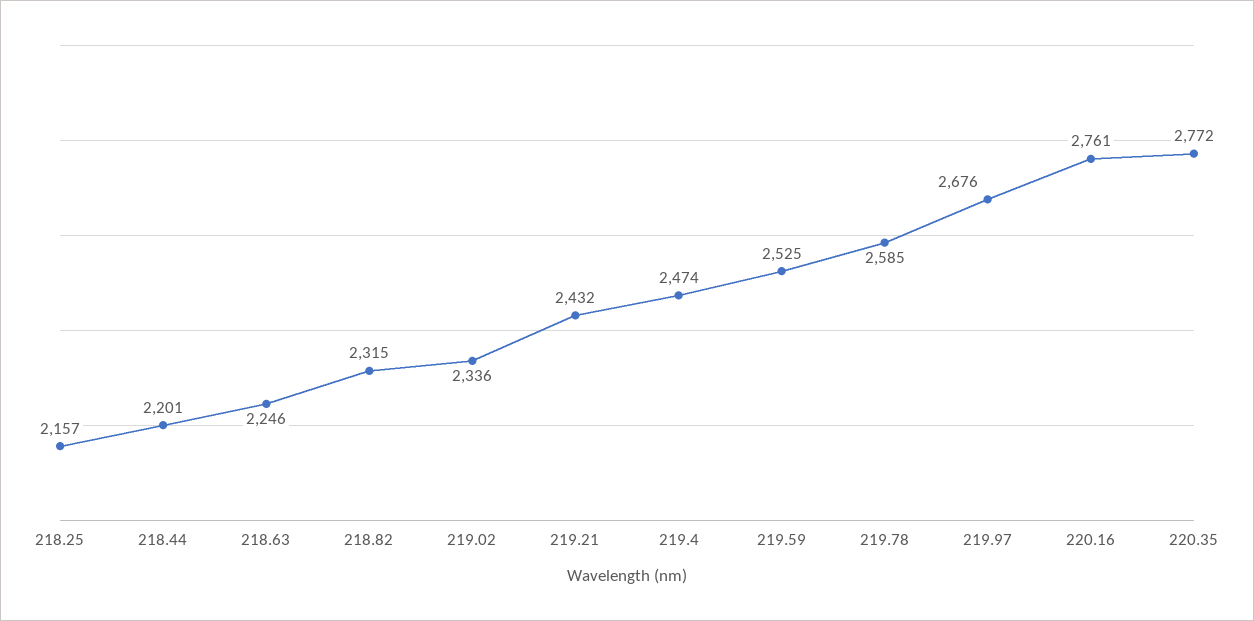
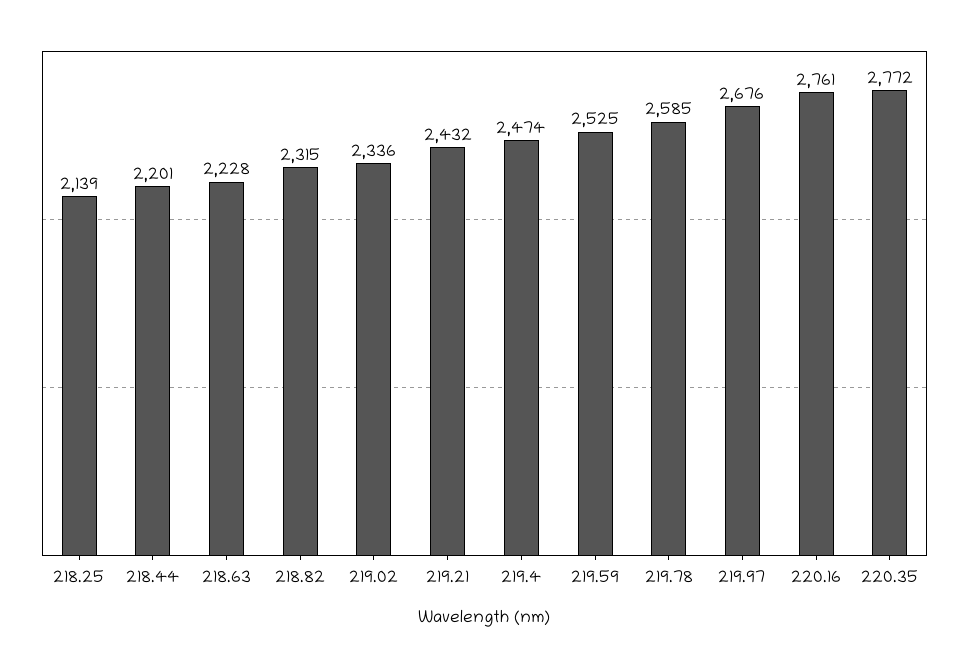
  {
-   "218.25": 2157,
+   "218.25": 2139,
    "218.44": 2201,
-   "218.63": 2246,
+   "218.63": 2228,
    "218.82": 2315,
    "219.02": 2336,
    "219.21": 2432,
    "219.4": 2474,
    "219.59": 2525,
    "219.78": 2585,
    "219.97": 2676,
    "220.16": 2761,
    "220.35": 2772
  }

